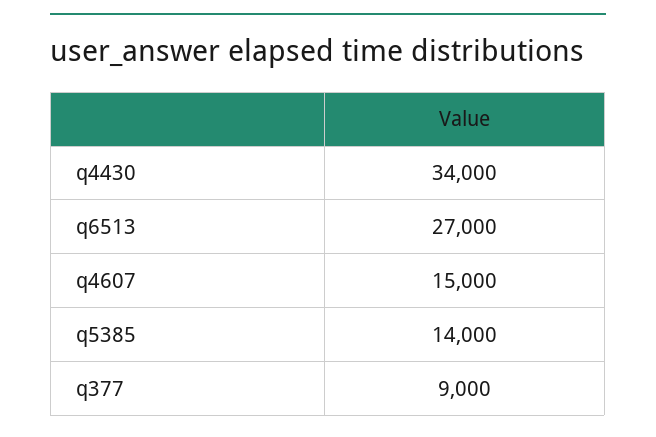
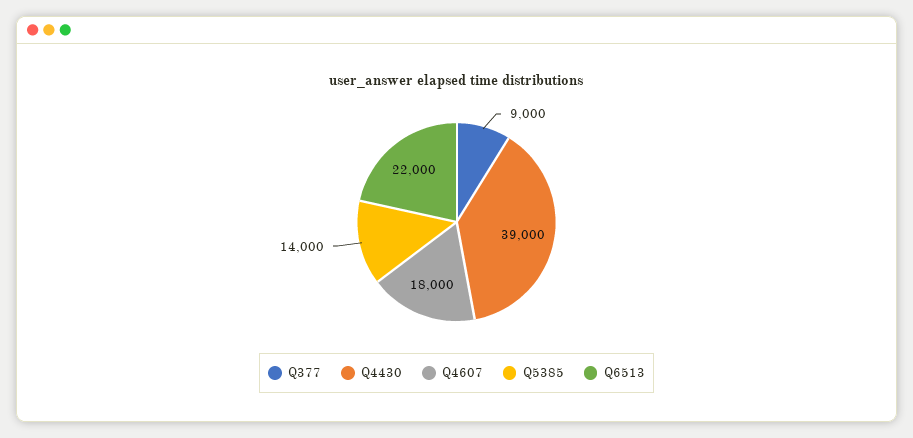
  {
-   "q4430": 34000,
+   "q4430": 39000,
-   "q6513": 27000,
+   "q6513": 22000,
-   "q4607": 15000,
+   "q4607": 18000,
    "q5385": 14000,
    "q377": 9000
  }

